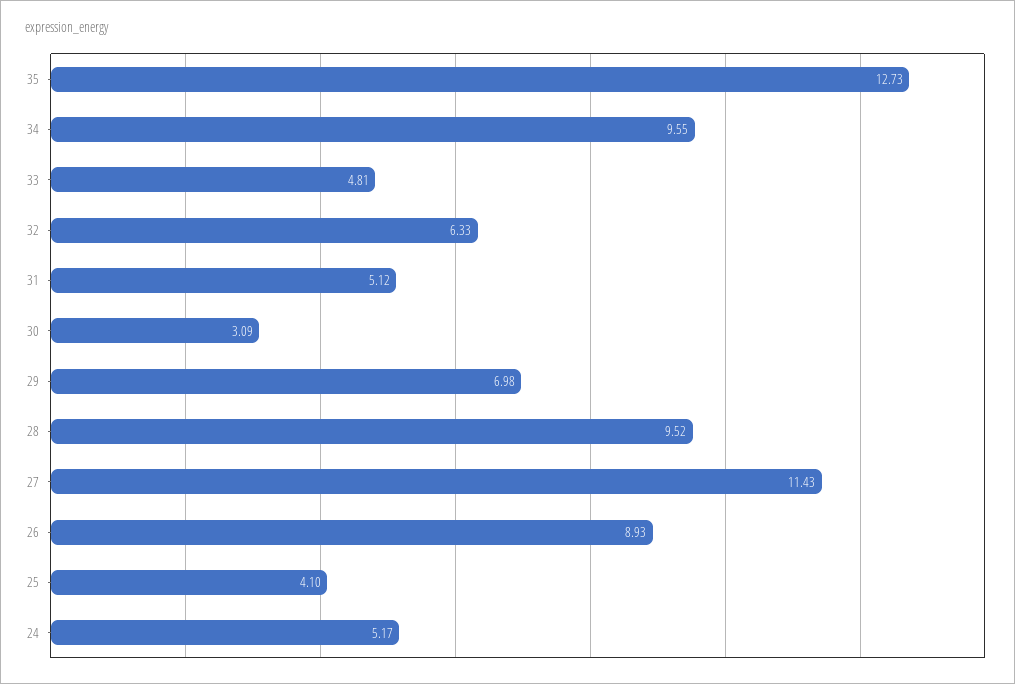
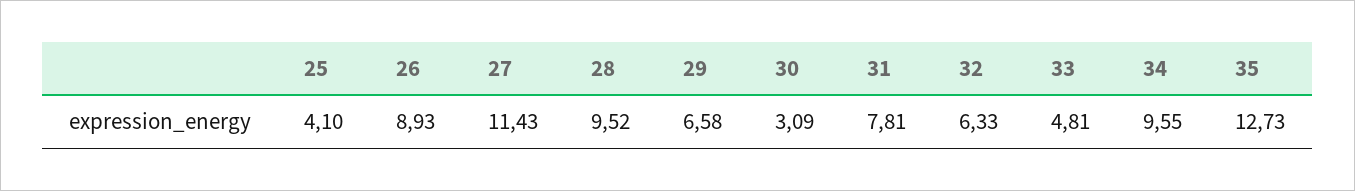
  {
    "35": 12.73,
    "34": 9.55,
    "33": 4.81,
    "32": 6.33,
-   "31": 5.12,
+   "31": 7.81,
    "30": 3.09,
-   "29": 6.98,
+   "29": 6.58,
    "28": 9.52,
    "27": 11.43,
    "26": 8.93,
-   "25": 4.1,
+   "25": 4.1
-   "24": 5.17
  }

